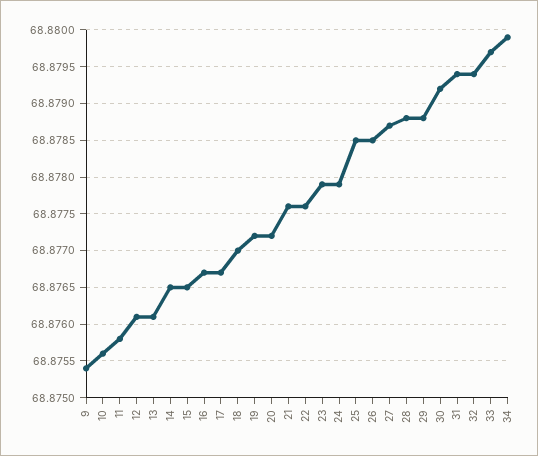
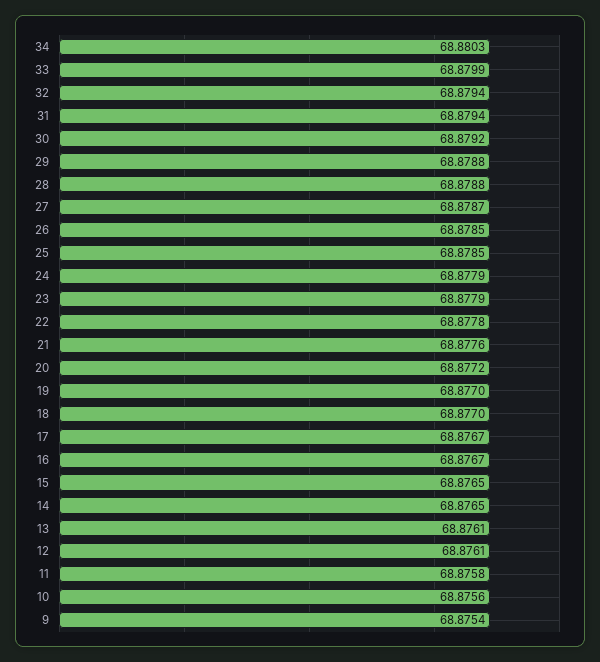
  {
    "9": 68.8754,
    "10": 68.8756,
    "11": 68.8758,
    "12": 68.8761,
    "13": 68.8761,
    "14": 68.8765,
    "15": 68.8765,
    "16": 68.8767,
    "17": 68.8767,
    "18": 68.877,
-   "19": 68.8772,
+   "19": 68.877,
    "20": 68.8772,
    "21": 68.8776,
-   "22": 68.8776,
+   "22": 68.8778,
    "23": 68.8779,
    "24": 68.8779,
    "25": 68.8785,
    "26": 68.8785,
    "27": 68.8787,
    "28": 68.8788,
    "29": 68.8788,
    "30": 68.8792,
    "31": 68.8794,
    "32": 68.8794,
-   "33": 68.8797,
+   "33": 68.8799,
-   "34": 68.8799
+   "34": 68.8803
  }

